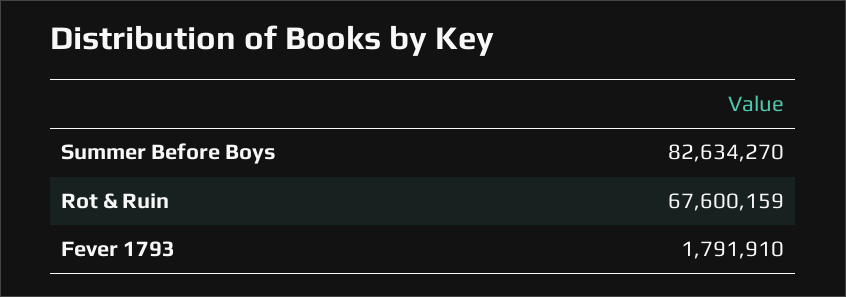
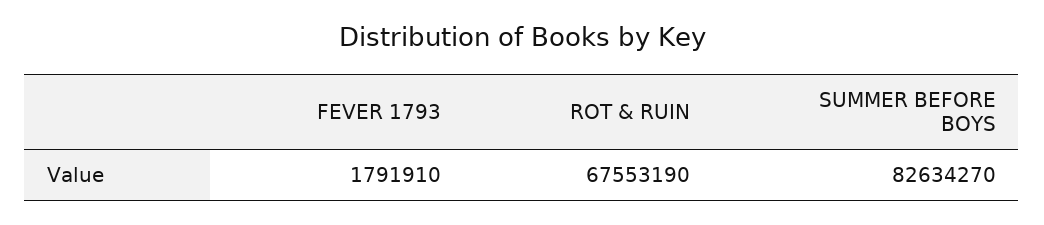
  {
    "Summer Before Boys": 82634270,
-   "Rot & Ruin": 67600159,
+   "Rot & Ruin": 67553190,
    "Fever 1793": 1791910
  }

